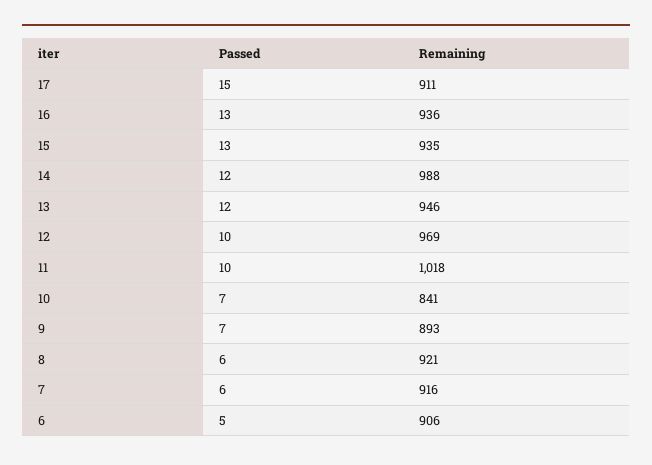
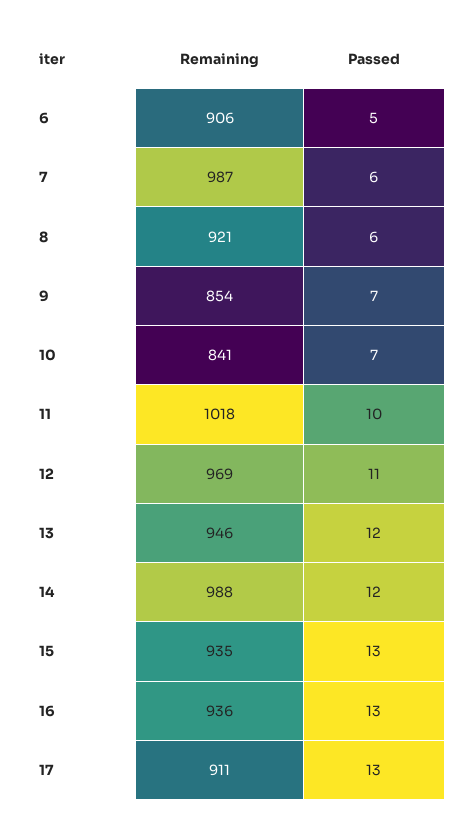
  {
    "Passed": {
-     "17": 15,
+     "17": 13,
      "16": 13,
      "15": 13,
      "14": 12,
      "13": 12,
-     "12": 10,
+     "12": 11,
      "11": 10,
      "10": 7,
      "9": 7,
      "8": 6,
      "7": 6,
      "6": 5
    },
    "Remaining": {
      "17": 911,
      "16": 936,
      "15": 935,
      "14": 988,
      "13": 946,
      "12": 969,
      "11": 1018,
      "10": 841,
-     "9": 893,
+     "9": 854,
      "8": 921,
-     "7": 916,
+     "7": 987,
      "6": 906
    }
  }

